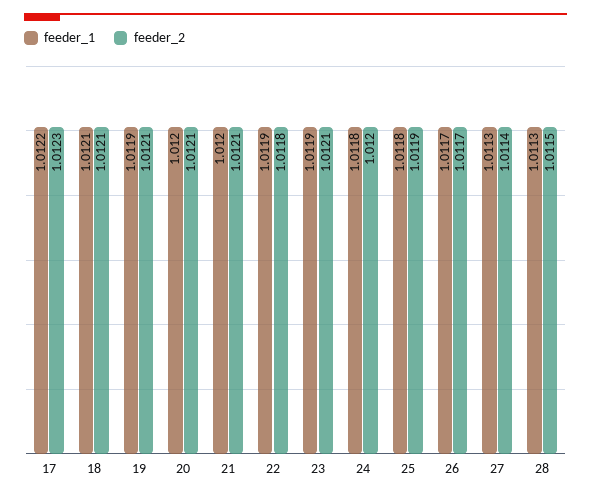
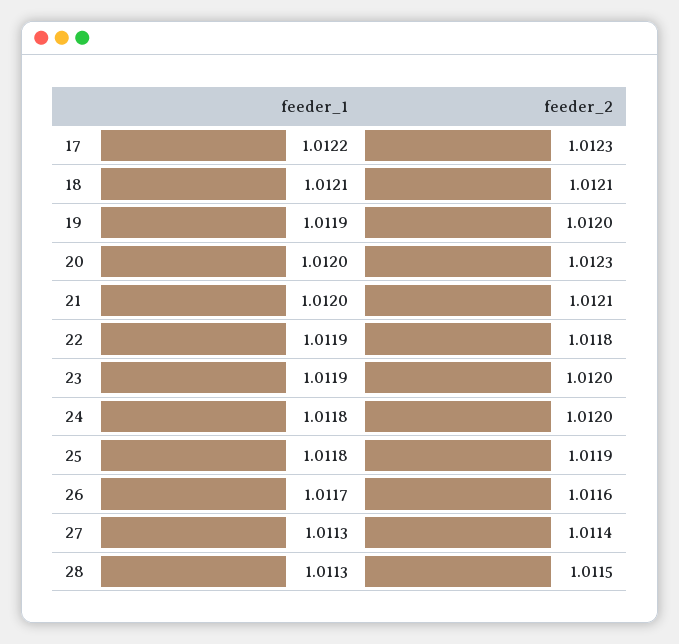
  {
    "feeder_1": {
      "17": 1.0122,
      "18": 1.0121,
      "19": 1.0119,
      "20": 1.012,
      "21": 1.012,
      "22": 1.0119,
      "23": 1.0119,
      "24": 1.0118,
      "25": 1.0118,
      "26": 1.0117,
      "27": 1.0113,
      "28": 1.0113
    },
    "feeder_2": {
      "17": 1.0123,
      "18": 1.0121,
-     "19": 1.0121,
+     "19": 1.012,
-     "20": 1.0121,
+     "20": 1.0123,
      "21": 1.0121,
      "22": 1.0118,
-     "23": 1.0121,
+     "23": 1.012,
      "24": 1.012,
      "25": 1.0119,
-     "26": 1.0117,
+     "26": 1.0116,
      "27": 1.0114,
      "28": 1.0115
    }
  }

